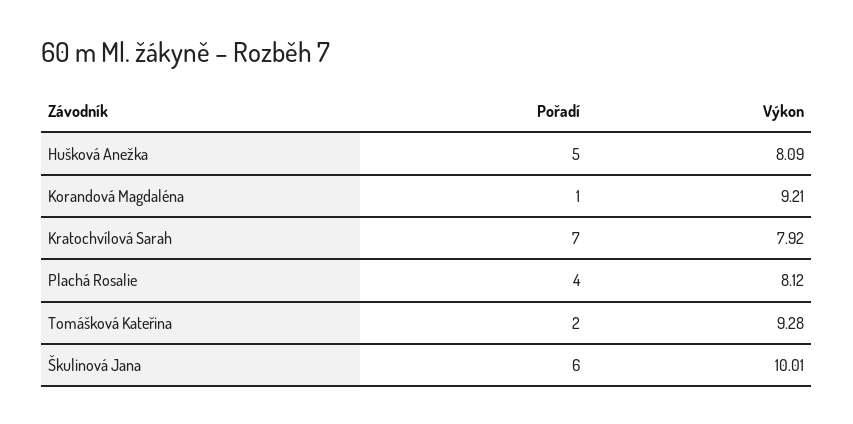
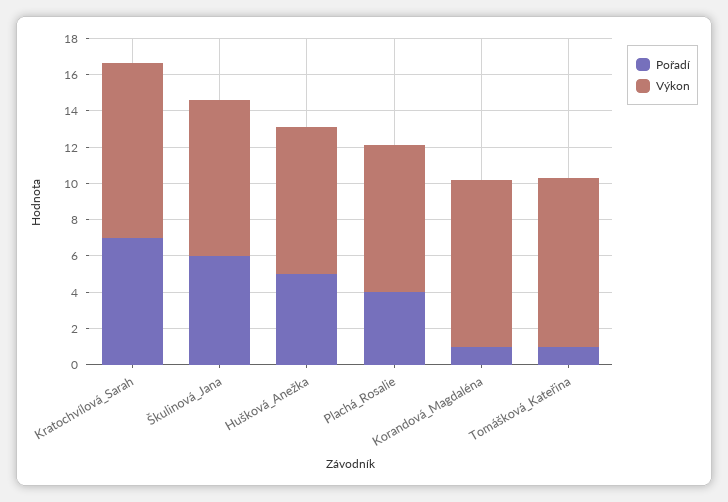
  {
    "Pořadí": {
      "Hušková Anežka": 5,
      "Korandová Magdaléna": 1,
      "Kratochvílová Sarah": 7,
      "Plachá Rosalie": 4,
-     "Tomášková Kateřina": 2,
+     "Tomášková Kateřina": 1,
      "Škulinová Jana": 6
    },
    "Výkon": {
      "Hušková Anežka": 8.09,
      "Korandová Magdaléna": 9.21,
-     "Kratochvílová Sarah": 7.92,
+     "Kratochvílová Sarah": 9.5,
      "Plachá Rosalie": 8.12,
      "Tomášková Kateřina": 9.28,
-     "Škulinová Jana": 10.01
+     "Škulinová Jana": 8.5
    }
  }

